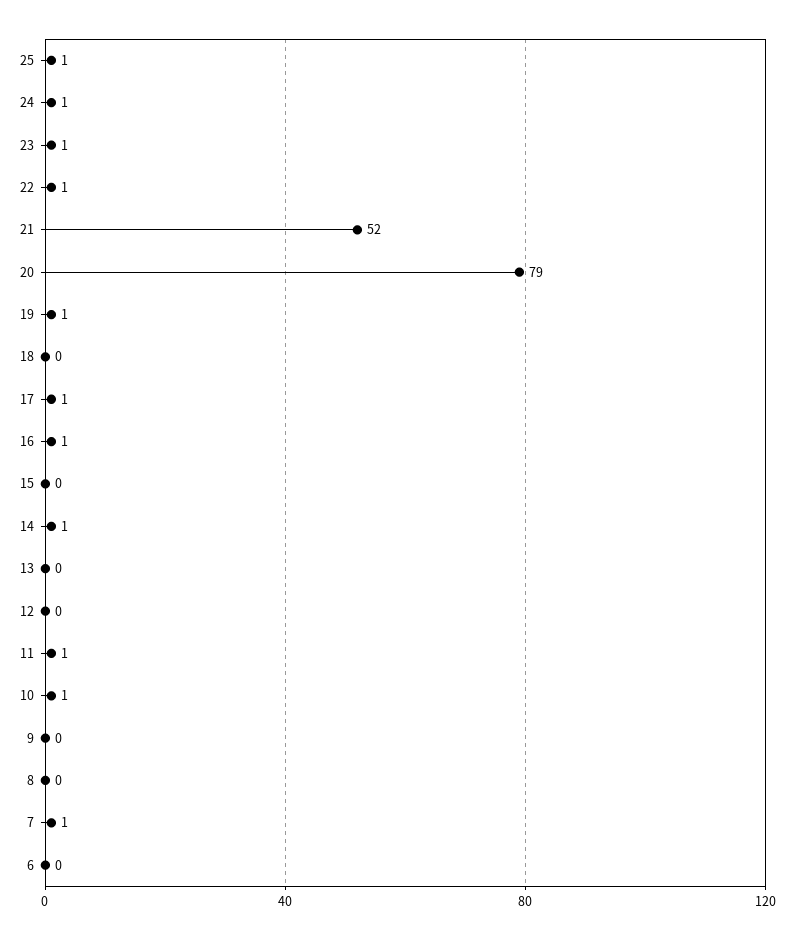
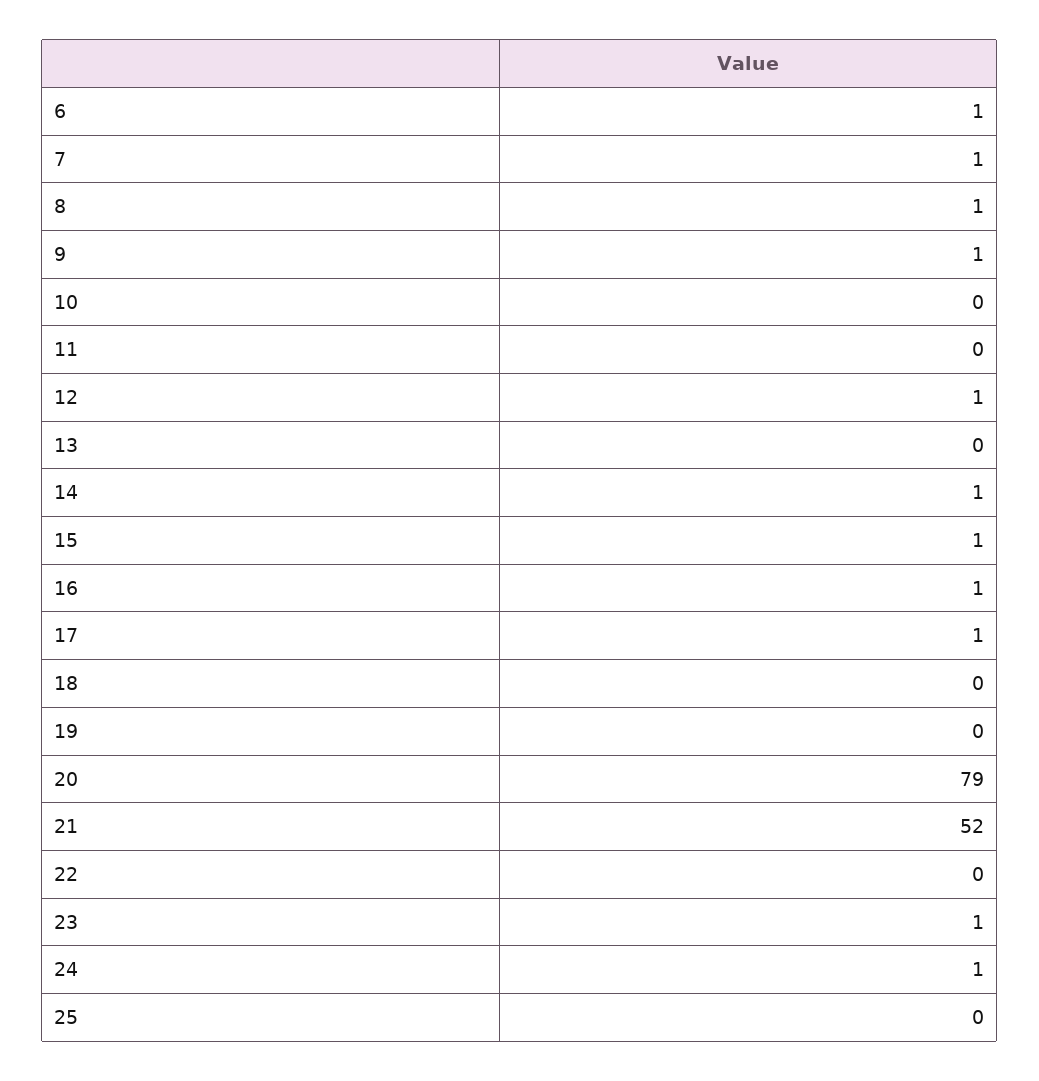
  {
-   "25": 1,
+   "25": 0,
    "24": 1,
    "23": 1,
-   "22": 1,
+   "22": 0,
    "21": 52,
    "20": 79,
-   "19": 1,
+   "19": 0,
    "18": 0,
    "17": 1,
    "16": 1,
-   "15": 0,
+   "15": 1,
    "14": 1,
    "13": 0,
-   "12": 0,
+   "12": 1,
-   "11": 1,
+   "11": 0,
-   "10": 1,
+   "10": 0,
-   "9": 0,
+   "9": 1,
-   "8": 0,
+   "8": 1,
    "7": 1,
-   "6": 0
+   "6": 1
  }

